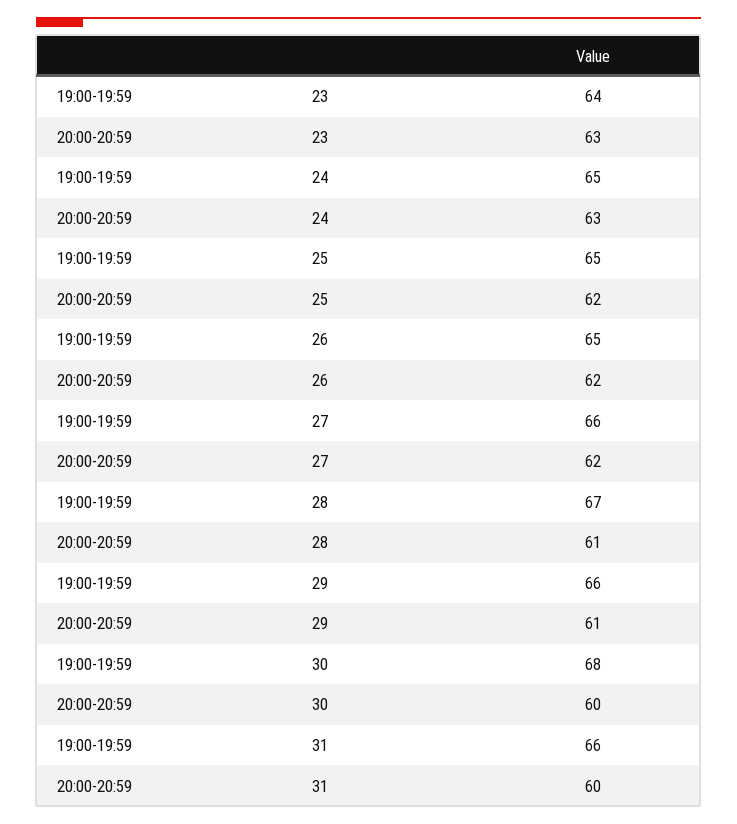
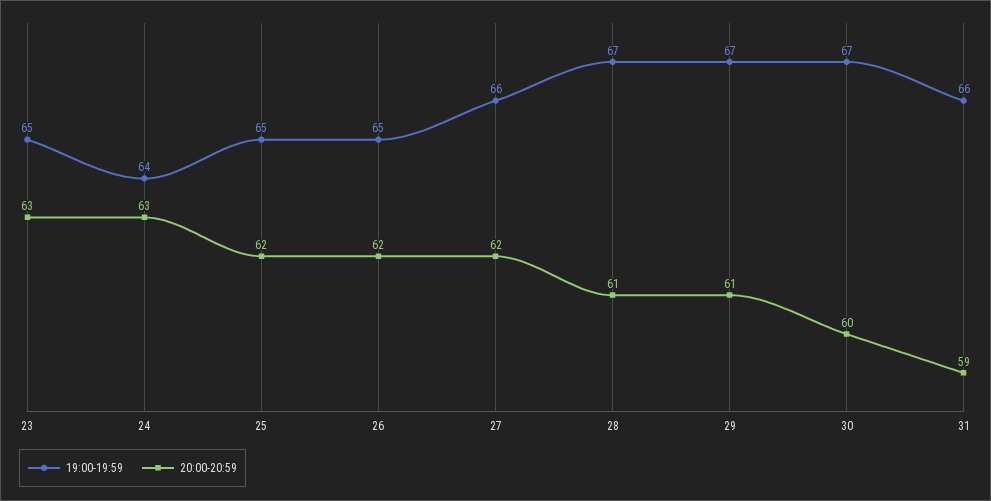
  {
    "19:00-19:59": {
-     "23": 64,
+     "23": 65,
-     "24": 65,
+     "24": 64,
      "25": 65,
      "26": 65,
      "27": 66,
      "28": 67,
-     "29": 66,
+     "29": 67,
-     "30": 68,
+     "30": 67,
      "31": 66
    },
    "20:00-20:59": {
      "23": 63,
      "24": 63,
      "25": 62,
      "26": 62,
      "27": 62,
      "28": 61,
      "29": 61,
      "30": 60,
-     "31": 60
+     "31": 59
    }
  }

